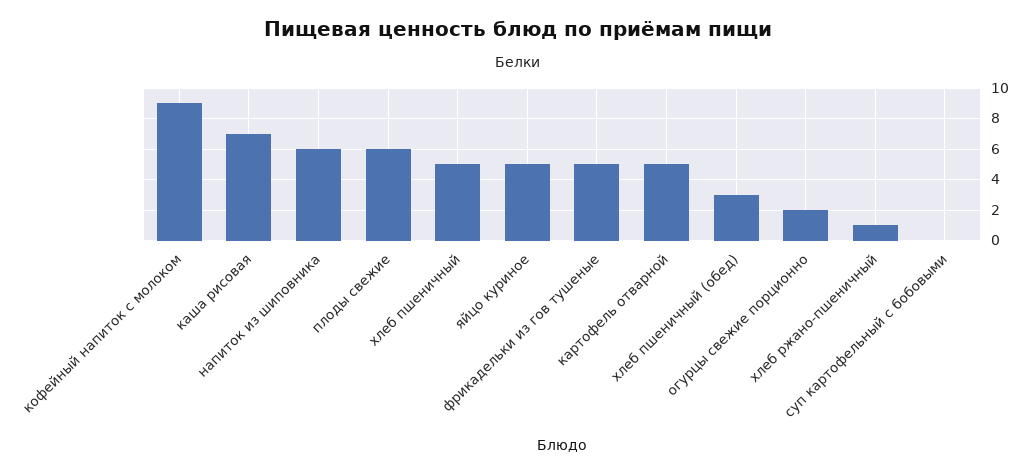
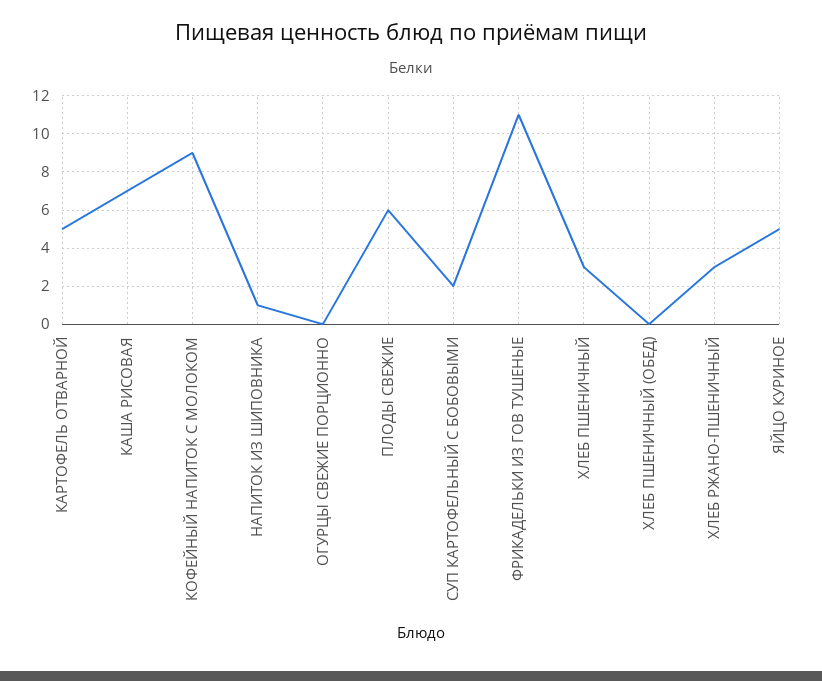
  {
    "кофейный напиток с молоком": 9,
    "каша рисовая": 7,
-   "напиток из шиповника": 6,
+   "напиток из шиповника": 1,
    "плоды свежие": 6,
-   "хлеб пшеничный": 5,
+   "хлеб пшеничный": 3,
    "яйцо куриное": 5,
-   "фрикадельки из гов тушеные": 5,
+   "фрикадельки из гов тушеные": 11,
    "картофель отварной": 5,
-   "хлеб пшеничный (обед)": 3,
+   "хлеб пшеничный (обед)": 0,
-   "огурцы свежие порционно": 2,
+   "огурцы свежие порционно": 0,
-   "хлеб ржано-пшеничный": 1,
+   "хлеб ржано-пшеничный": 3,
-   "суп картофельный с бобовыми": 0
+   "суп картофельный с бобовыми": 2
  }

